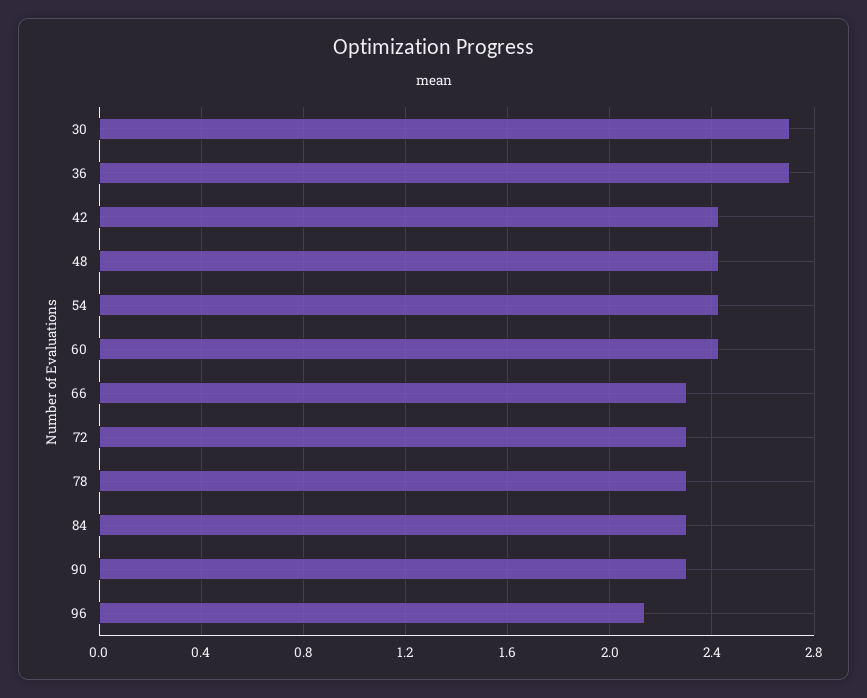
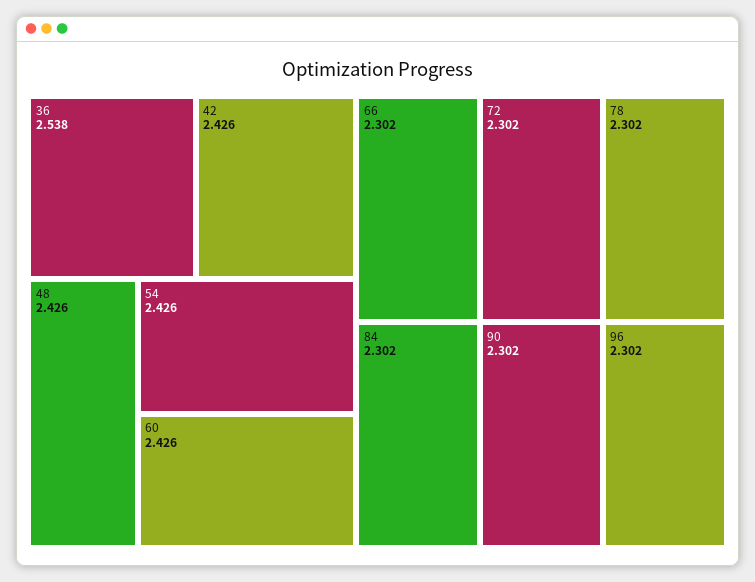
  {
-   "30": 2.7,
-   "36": 2.7,
+   "36": 2.538,
    "42": 2.426,
    "48": 2.426,
    "54": 2.426,
    "60": 2.426,
    "66": 2.302,
    "72": 2.302,
    "78": 2.302,
    "84": 2.302,
    "90": 2.302,
-   "96": 2.15
+   "96": 2.302
  }

